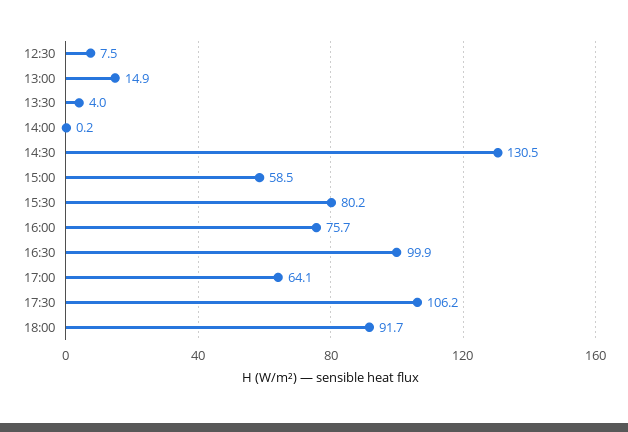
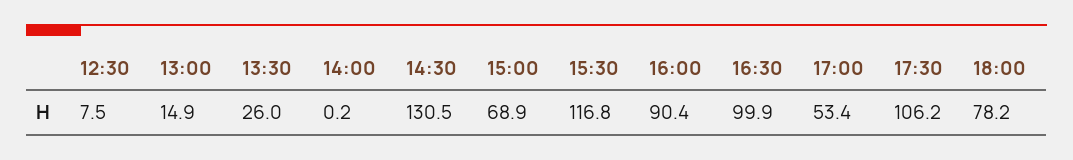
  {
    "12:30": 7.5,
    "13:00": 14.9,
-   "13:30": 4,
+   "13:30": 26,
    "14:00": 0.2,
    "14:30": 130.5,
-   "15:00": 58.5,
+   "15:00": 68.9,
-   "15:30": 80.2,
+   "15:30": 116.8,
-   "16:00": 75.7,
+   "16:00": 90.4,
    "16:30": 99.9,
-   "17:00": 64.1,
+   "17:00": 53.4,
    "17:30": 106.2,
-   "18:00": 91.7
+   "18:00": 78.2
  }

